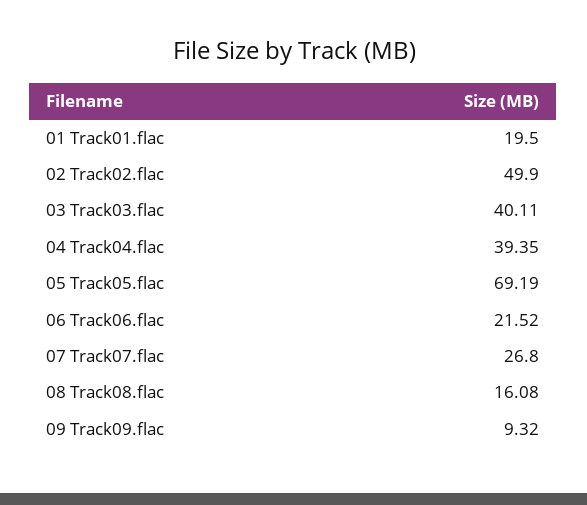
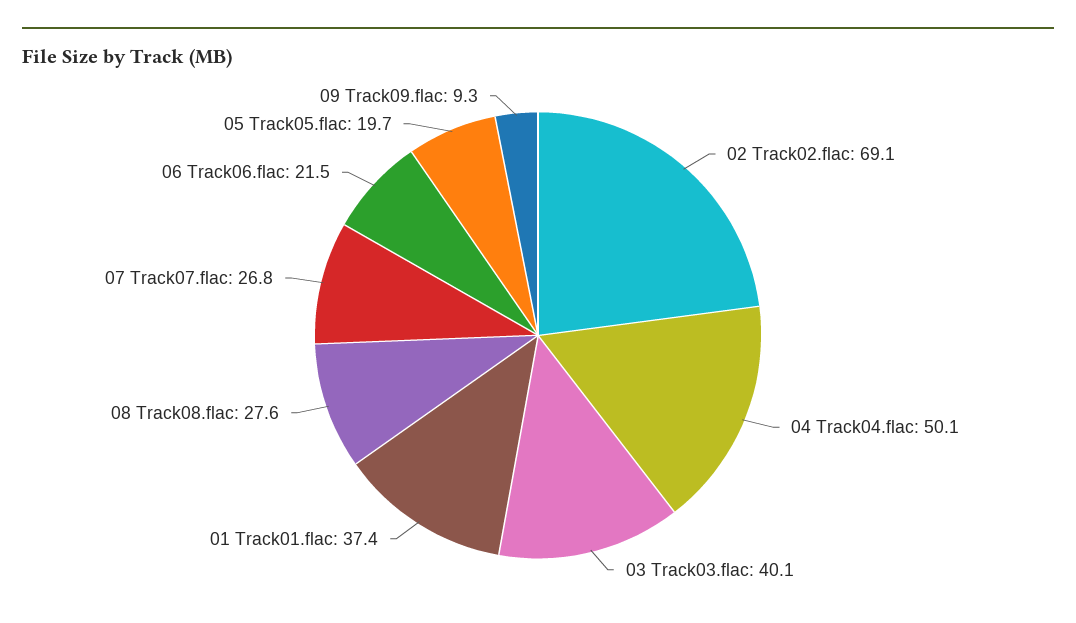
  {
-   "01 Track01.flac": 19.5,
+   "01 Track01.flac": 37.4,
-   "02 Track02.flac": 49.9,
+   "02 Track02.flac": 69.1,
    "03 Track03.flac": 40.11,
-   "04 Track04.flac": 39.35,
+   "04 Track04.flac": 50.1,
-   "05 Track05.flac": 69.19,
+   "05 Track05.flac": 19.7,
    "06 Track06.flac": 21.52,
    "07 Track07.flac": 26.8,
-   "08 Track08.flac": 16.08,
+   "08 Track08.flac": 27.6,
    "09 Track09.flac": 9.32
  }

